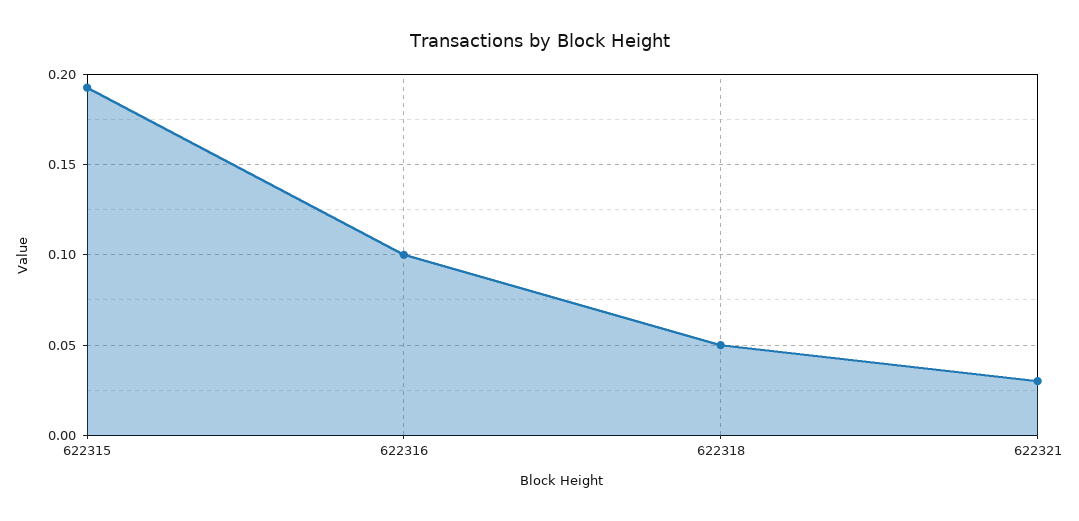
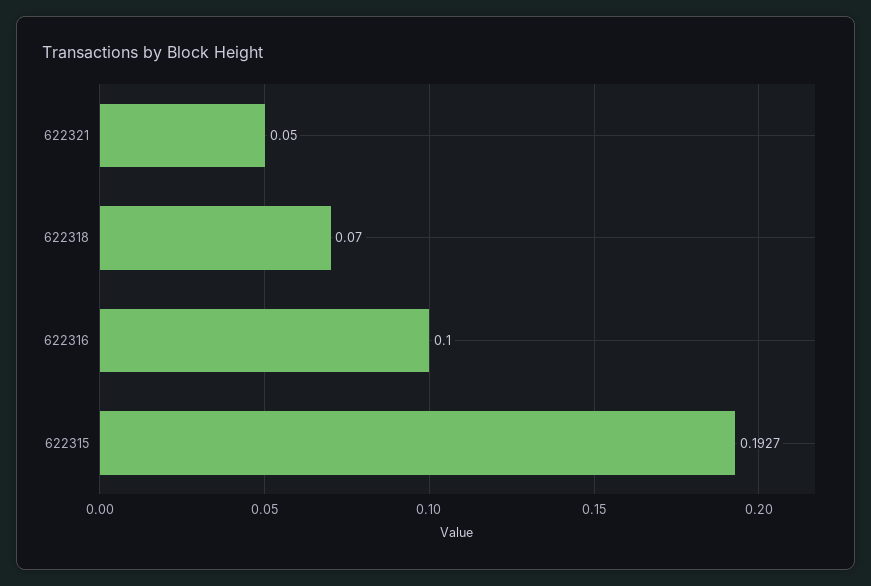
  {
    "622315": 0.1927,
    "622316": 0.1,
-   "622318": 0.05,
+   "622318": 0.07,
-   "622321": 0.03
+   "622321": 0.05
  }

